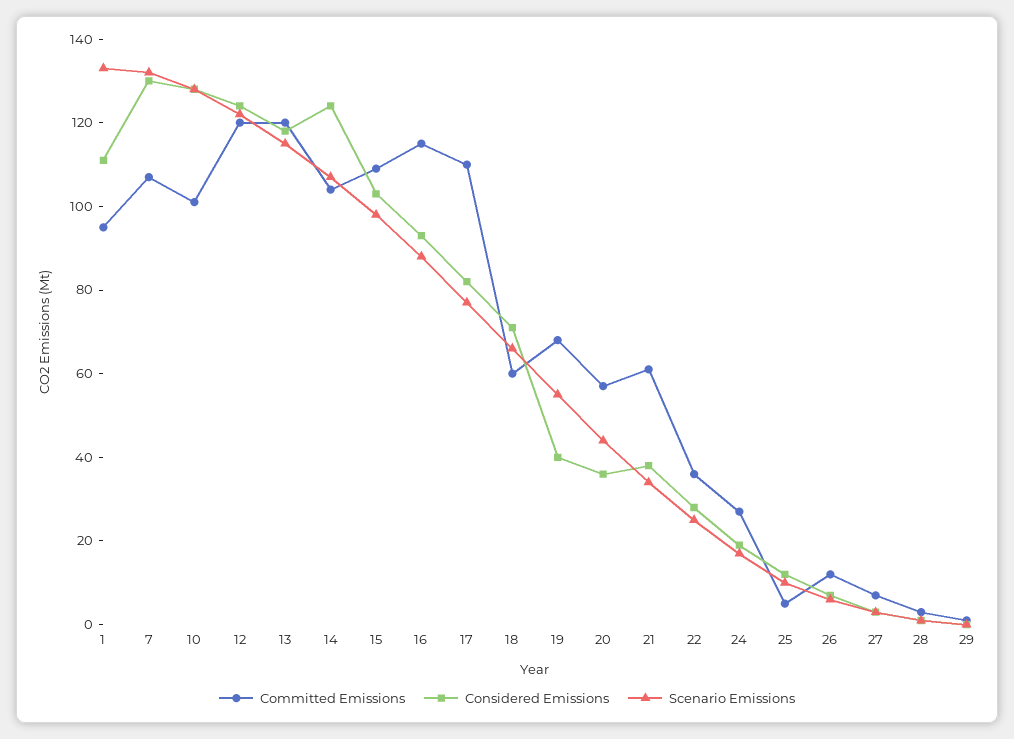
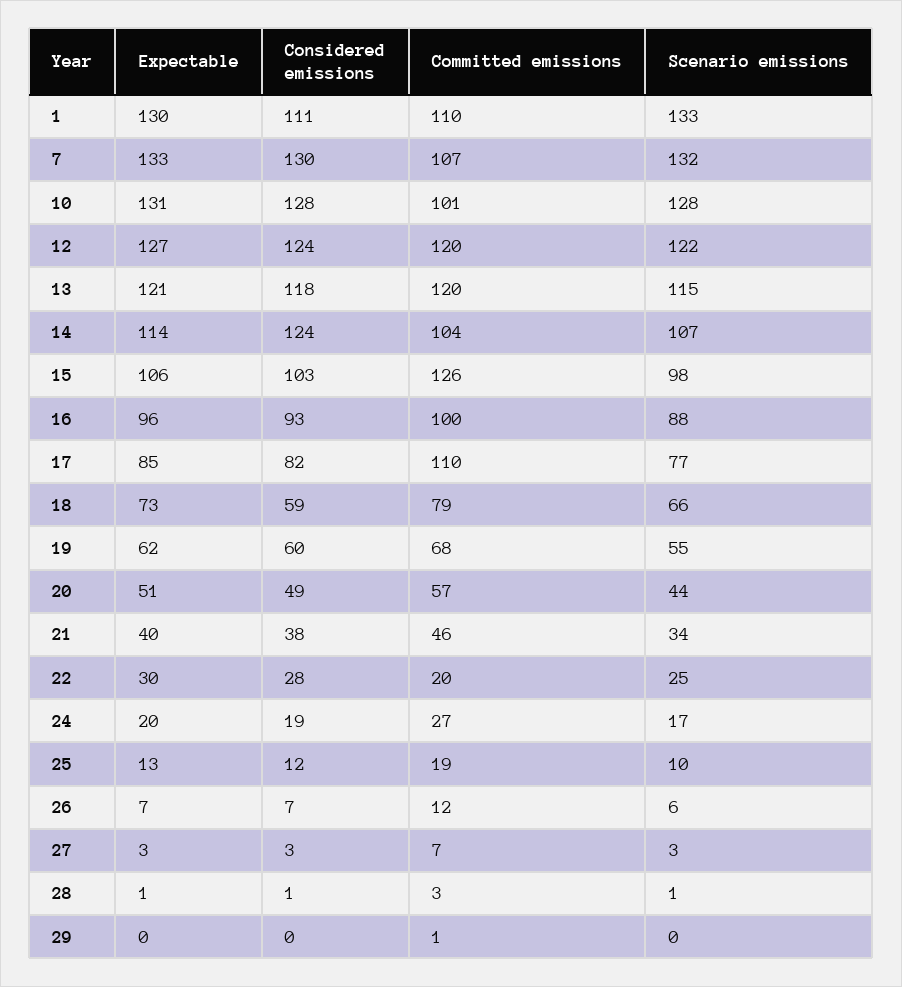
  {
    "Committed Emissions": {
-     "1": 95,
+     "1": 110,
      "7": 107,
      "10": 101,
      "12": 120,
      "13": 120,
      "14": 104,
-     "15": 110,
+     "15": 126,
-     "16": 115,
+     "16": 100,
      "17": 110,
-     "18": 60,
+     "18": 79,
      "19": 68,
      "20": 57,
-     "21": 60,
+     "21": 46,
-     "22": 35,
+     "22": 20,
      "24": 27,
-     "25": 5,
+     "25": 19,
      "26": 12,
      "27": 7,
      "28": 3,
      "29": 1
    },
    "Considered Emissions": {
      "1": 111,
      "7": 130,
      "10": 128,
      "12": 124,
      "13": 118,
      "14": 124,
      "15": 103,
      "16": 93,
      "17": 82,
-     "18": 70,
+     "18": 59,
-     "19": 40,
+     "19": 60,
-     "20": 35,
+     "20": 49,
      "21": 38,
      "22": 28,
      "24": 19,
      "25": 12,
      "26": 7,
      "27": 3,
      "28": 1,
      "29": 0
    },
    "Scenario Emissions": {
      "1": 133,
      "7": 132,
      "10": 128,
      "12": 122,
      "13": 115,
      "14": 107,
      "15": 98,
      "16": 88,
      "17": 77,
      "18": 66,
      "19": 55,
      "20": 44,
      "21": 34,
      "22": 25,
      "24": 17,
      "25": 10,
      "26": 6,
      "27": 3,
      "28": 1,
      "29": 0
-   }
+   },
+   "Expectable": {
+     "1": 130,
+     "7": 133,
+     "10": 131,
+     "12": 127,
+     "13": 121,
+     "14": 114,
+     "15": 106,
+     "16": 96,
+     "17": 85,
+     "18": 73,
+     "19": 62,
+     "20": 51,
+     "21": 40,
+     "22": 30,
+     "24": 20,
+     "25": 13,
+     "26": 7,
+     "27": 3,
+     "28": 1,
+     "29": 0
+   }
  }

